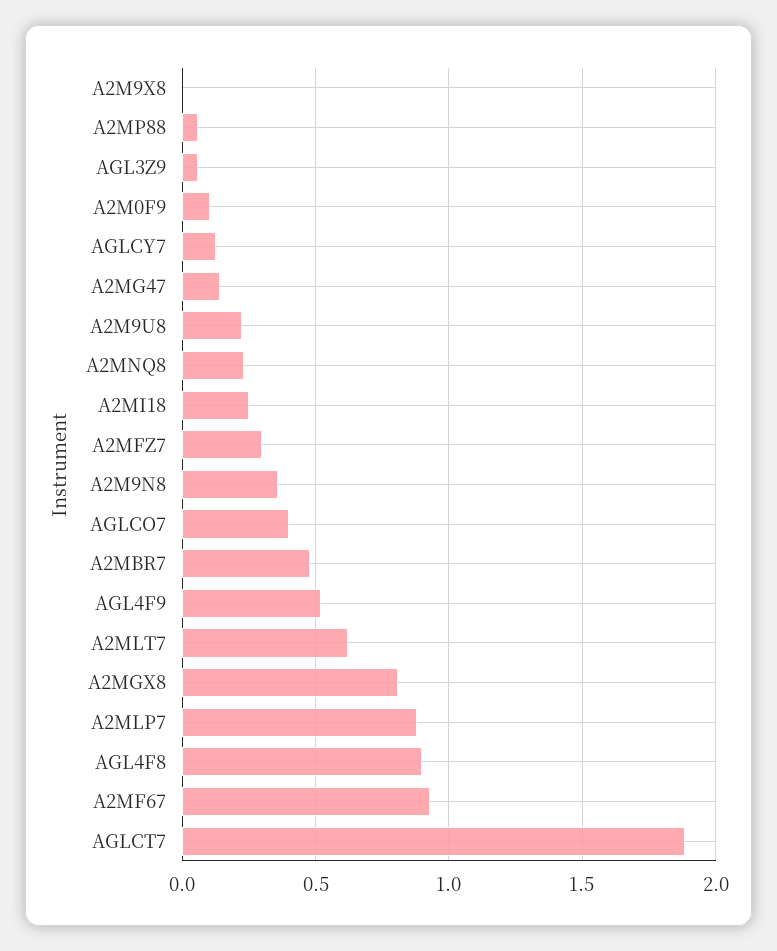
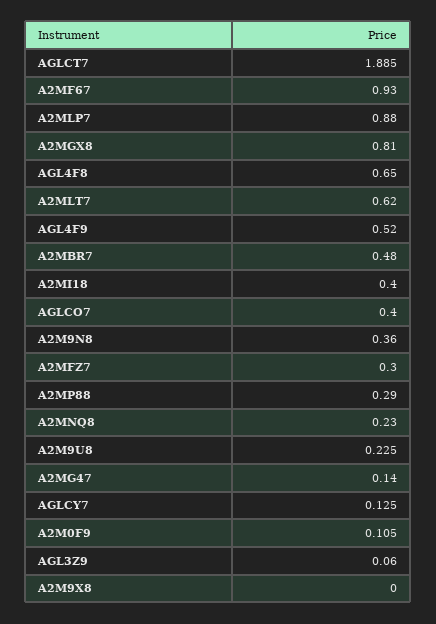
  {
    "A2M9X8": 0,
-   "A2MP88": 0.05,
+   "A2MP88": 0.29,
    "AGL3Z9": 0.06,
    "A2M0F9": 0.105,
    "AGLCY7": 0.125,
    "A2MG47": 0.14,
    "A2M9U8": 0.225,
    "A2MNQ8": 0.23,
-   "A2MI18": 0.25,
+   "A2MI18": 0.4,
    "A2MFZ7": 0.3,
    "A2M9N8": 0.36,
    "AGLCO7": 0.4,
    "A2MBR7": 0.48,
    "AGL4F9": 0.52,
    "A2MLT7": 0.62,
    "A2MGX8": 0.81,
    "A2MLP7": 0.88,
-   "AGL4F8": 0.9,
+   "AGL4F8": 0.65,
    "A2MF67": 0.93,
    "AGLCT7": 1.885
  }

